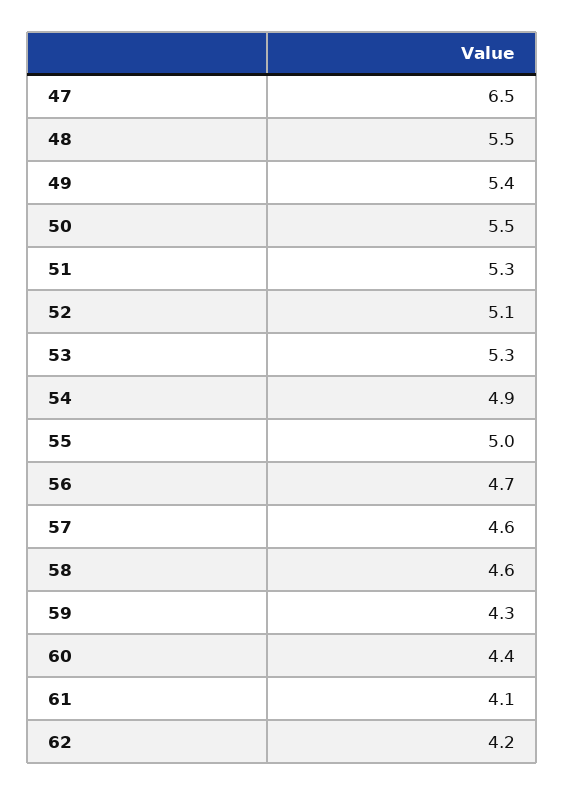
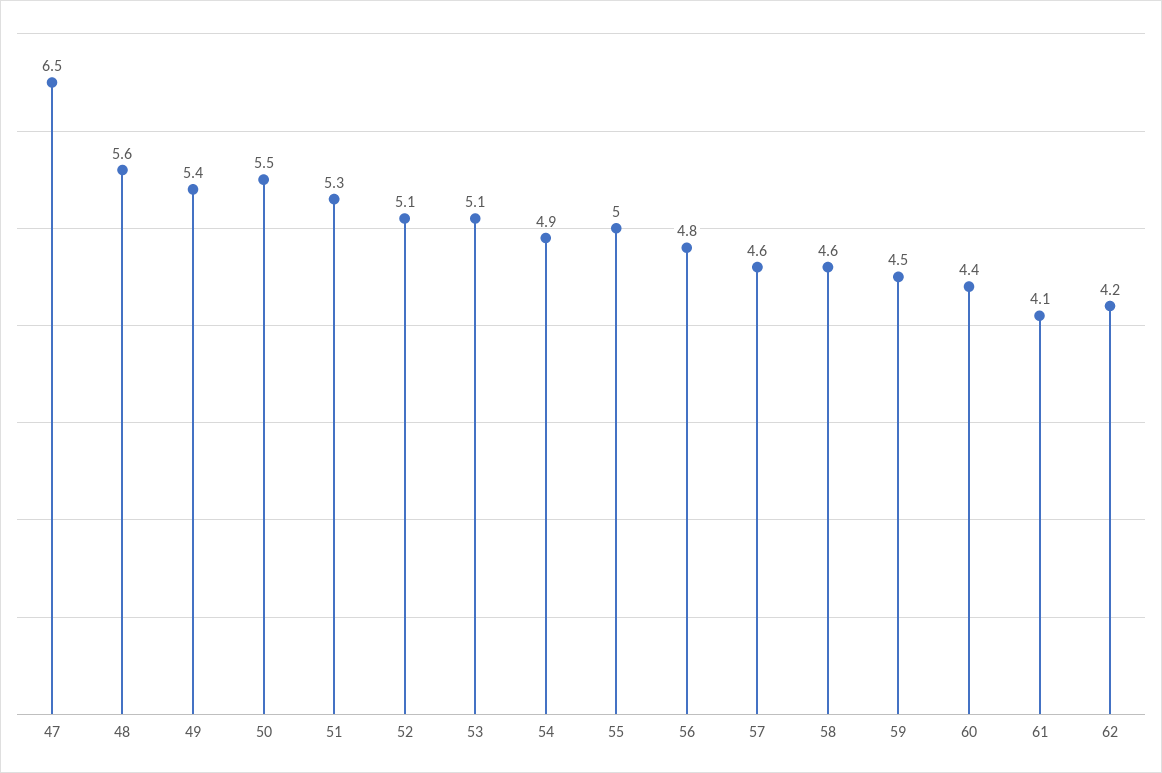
  {
    "47": 6.5,
-   "48": 5.5,
+   "48": 5.6,
    "49": 5.4,
    "50": 5.5,
    "51": 5.3,
    "52": 5.1,
-   "53": 5.3,
+   "53": 5.1,
    "54": 4.9,
    "55": 5,
-   "56": 4.7,
+   "56": 4.8,
    "57": 4.6,
    "58": 4.6,
-   "59": 4.3,
+   "59": 4.5,
    "60": 4.4,
    "61": 4.1,
    "62": 4.2
  }

